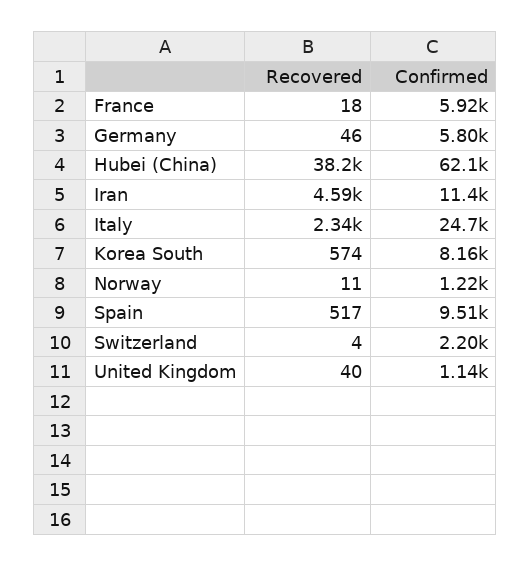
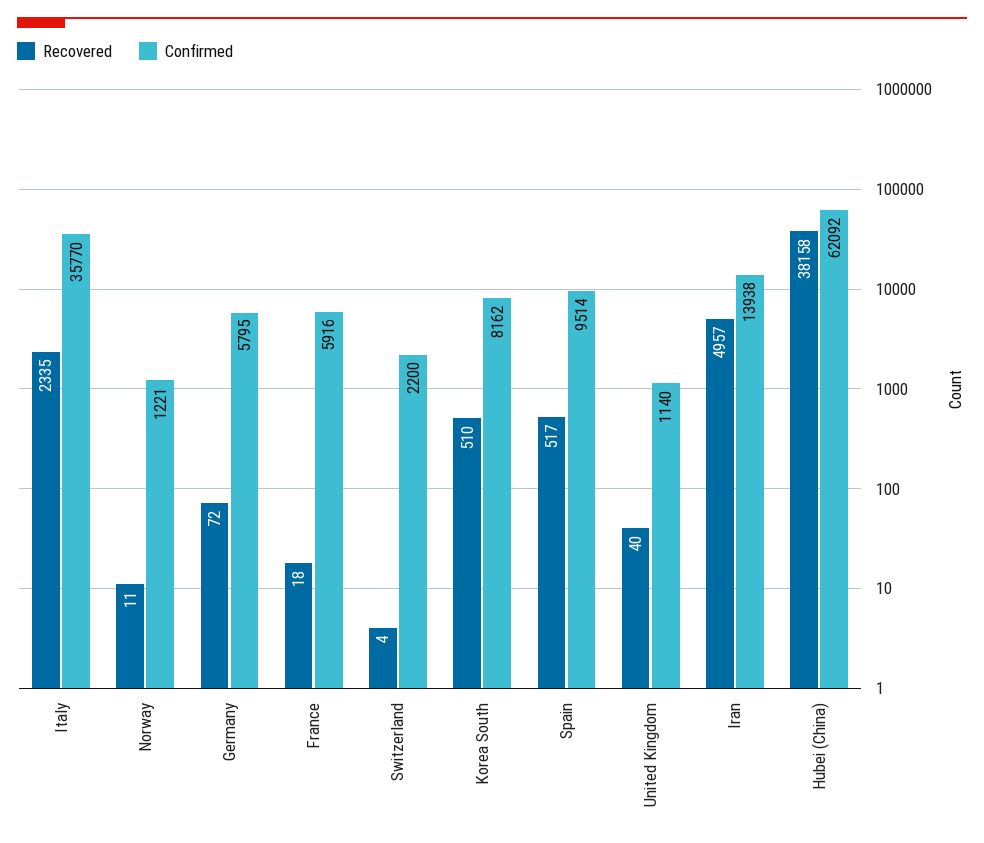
  {
    "Recovered": {
      "France": 18,
-     "Germany": 46,
+     "Germany": 72,
      "Hubei (China)": 38158,
-     "Iran": 4590,
+     "Iran": 4957,
      "Italy": 2335,
-     "Korea South": 574,
+     "Korea South": 510,
      "Norway": 11,
      "Spain": 517,
      "Switzerland": 4,
      "United Kingdom": 40
    },
    "Confirmed": {
      "France": 5916,
      "Germany": 5795,
      "Hubei (China)": 62092,
-     "Iran": 11400,
+     "Iran": 13938,
-     "Italy": 24700,
+     "Italy": 35770,
      "Korea South": 8162,
      "Norway": 1221,
      "Spain": 9514,
      "Switzerland": 2200,
      "United Kingdom": 1140
    }
  }

